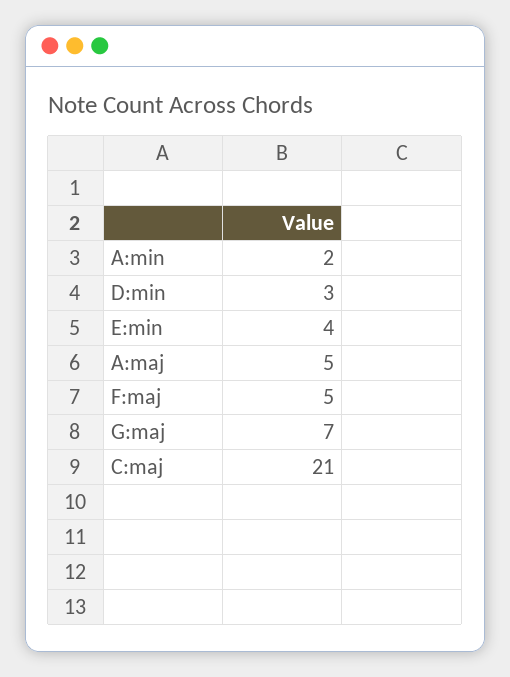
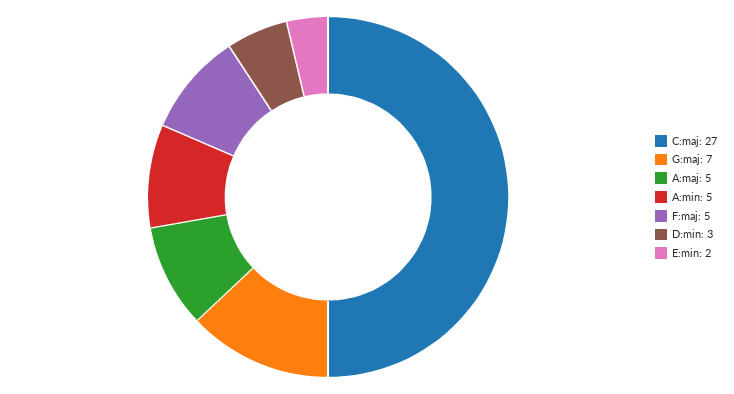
  {
-   "A:min": 2,
+   "A:min": 5,
    "D:min": 3,
-   "E:min": 4,
+   "E:min": 2,
    "A:maj": 5,
    "F:maj": 5,
    "G:maj": 7,
-   "C:maj": 21
+   "C:maj": 27
  }

